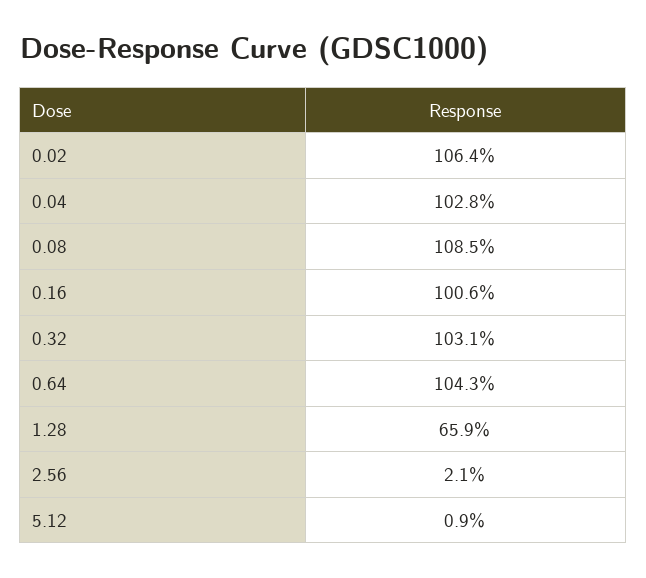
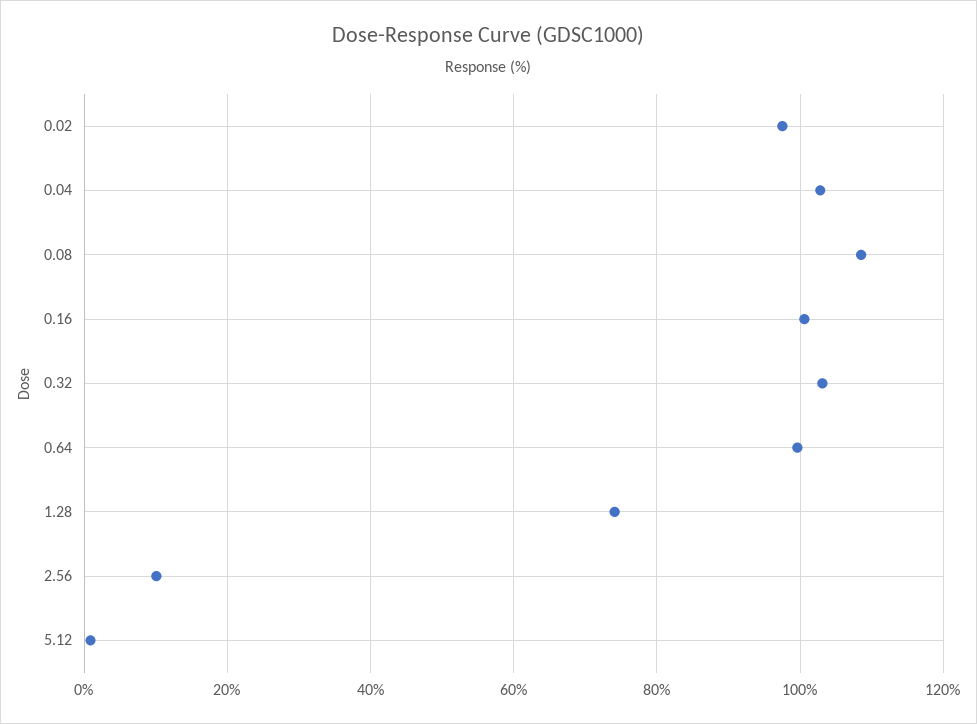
  {
-   "0.02": 106.4,
+   "0.02": 98,
    "0.04": 102.8,
    "0.08": 108.5,
    "0.16": 100.6,
    "0.32": 103.1,
-   "0.64": 104.3,
+   "0.64": 100,
-   "1.28": 65.9,
+   "1.28": 74,
-   "2.56": 2.1,
+   "2.56": 10,
    "5.12": 0.9
  }

